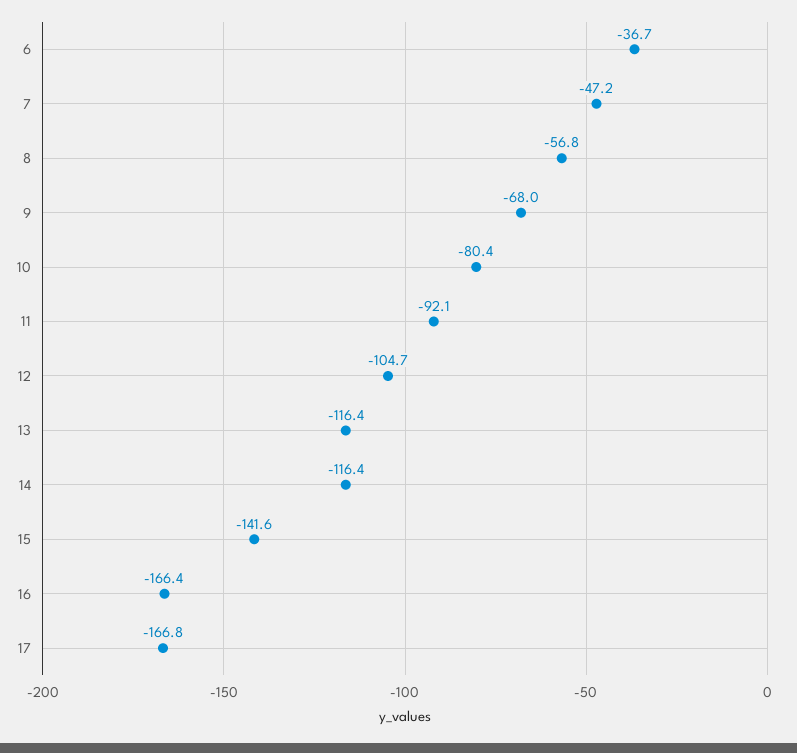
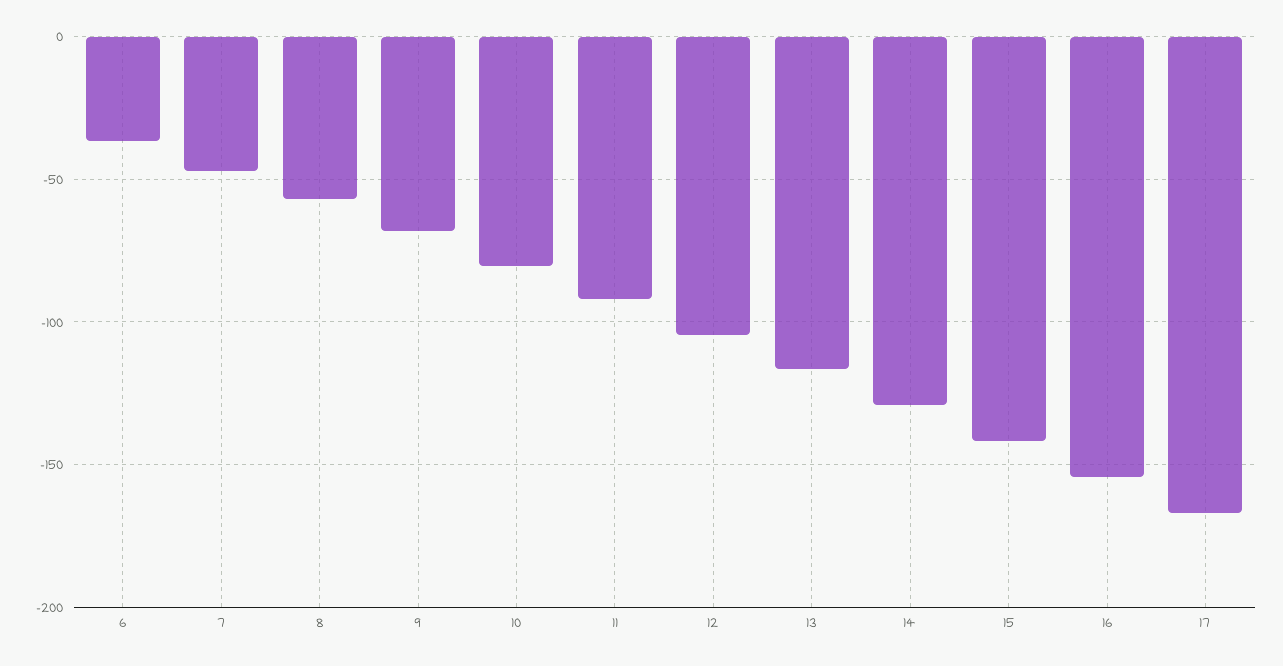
  {
    "6": -36.7,
    "7": -47.2,
    "8": -56.8,
    "9": -68,
    "10": -80.4,
    "11": -92.1,
    "12": -104.7,
    "13": -116.4,
-   "14": -116.4,
+   "14": -130,
    "15": -141.6,
-   "16": -166.4,
+   "16": -155,
    "17": -166.8
  }

